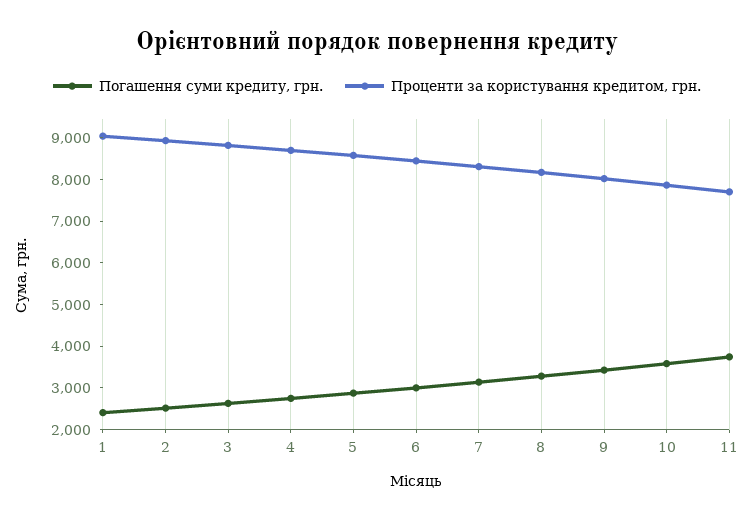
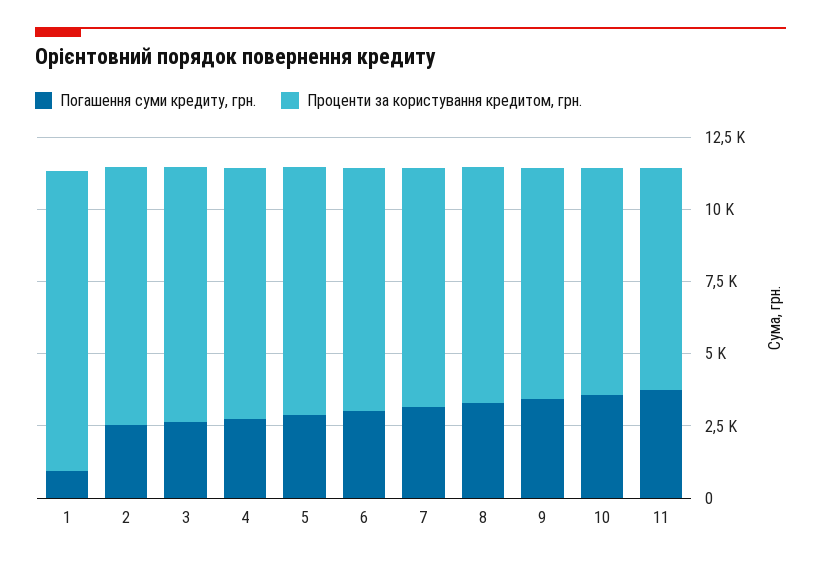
  {
    "Погашення суми кредиту, грн.": {
-     "1": 2400,
+     "1": 1000,
      "2": 2600,
      "3": 2600,
      "4": 2800,
      "5": 2800,
      "6": 3000,
      "7": 3200,
      "8": 3200,
      "9": 3400,
      "10": 3600,
      "11": 3800
    },
    "Проценти за користування кредитом, грн.": {
-     "1": 9000,
+     "1": 10500,
      "2": 9000,
      "3": 8800,
      "4": 8600,
      "5": 8600,
      "6": 8400,
      "7": 8400,
      "8": 8200,
      "9": 8000,
      "10": 7800,
      "11": 7800
    }
  }

